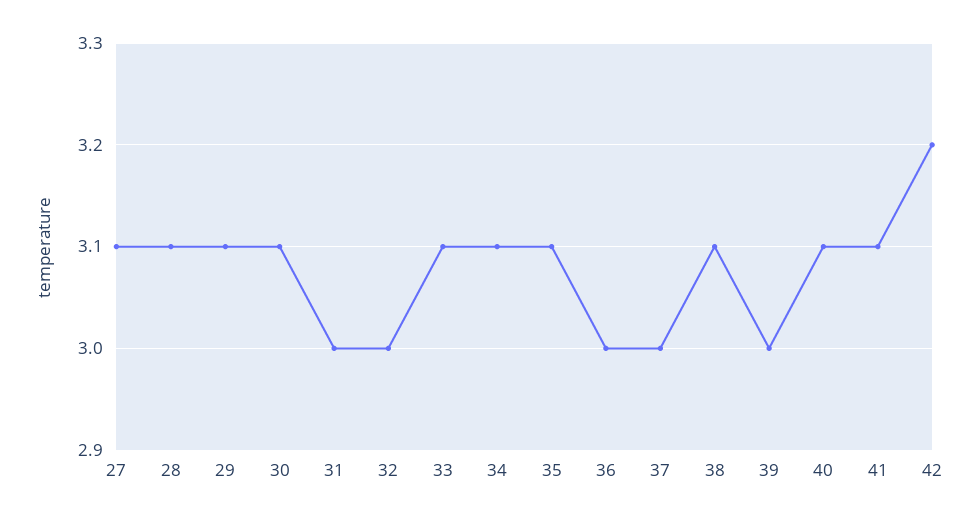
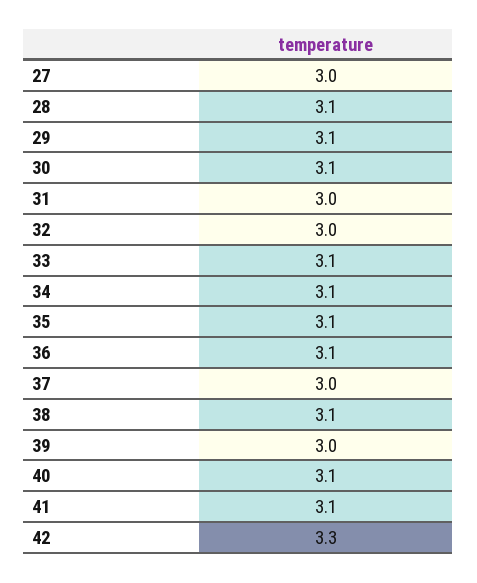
  {
-   "27": 3.1,
+   "27": 3,
    "28": 3.1,
    "29": 3.1,
    "30": 3.1,
    "31": 3,
    "32": 3,
    "33": 3.1,
    "34": 3.1,
    "35": 3.1,
-   "36": 3,
+   "36": 3.1,
    "37": 3,
    "38": 3.1,
    "39": 3,
    "40": 3.1,
    "41": 3.1,
-   "42": 3.2
+   "42": 3.3
  }

